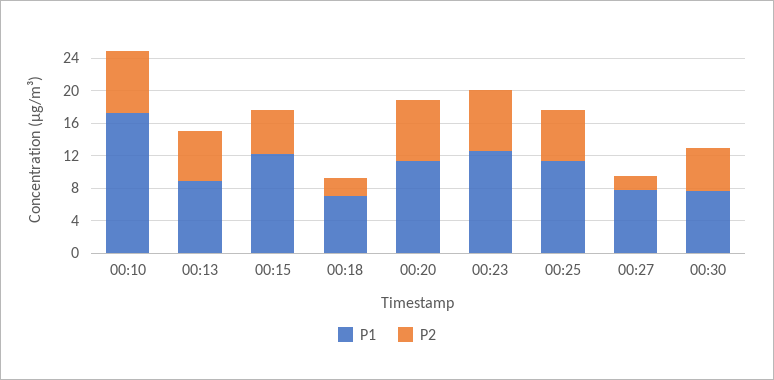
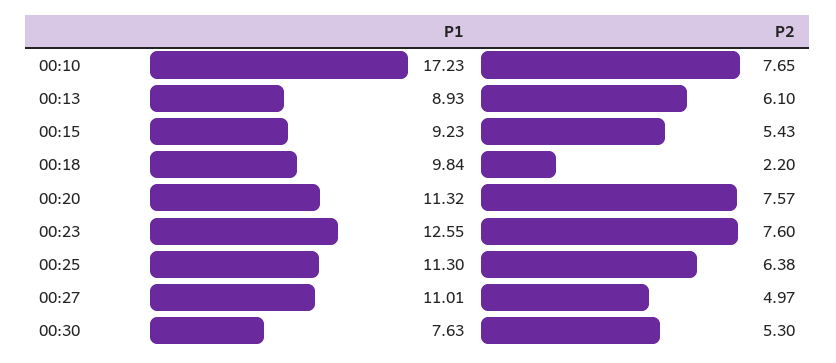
  {
    "P1": {
      "00:10": 17.23,
      "00:13": 8.93,
-     "00:15": 12,
+     "00:15": 9.23,
-     "00:18": 7,
+     "00:18": 9.84,
      "00:20": 11.32,
      "00:23": 12.55,
      "00:25": 11.3,
-     "00:27": 8,
+     "00:27": 11.01,
      "00:30": 7.63
    },
    "P2": {
      "00:10": 7.65,
      "00:13": 6.1,
      "00:15": 5.43,
      "00:18": 2.2,
      "00:20": 7.57,
      "00:23": 7.6,
      "00:25": 6.38,
-     "00:27": 2,
+     "00:27": 4.97,
      "00:30": 5.3
    }
  }

